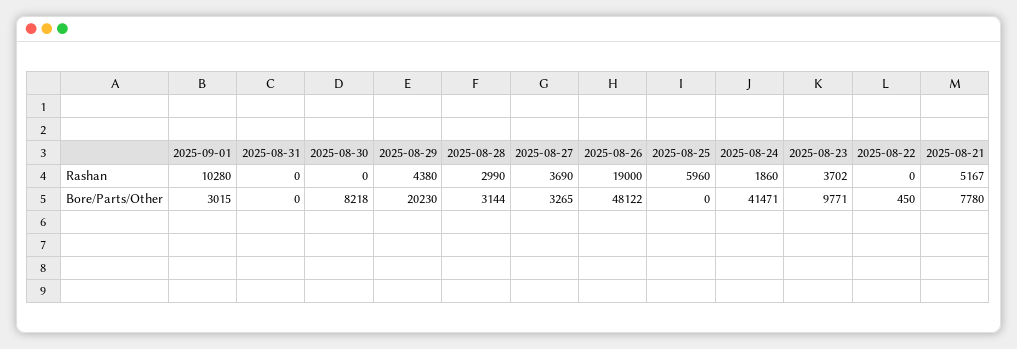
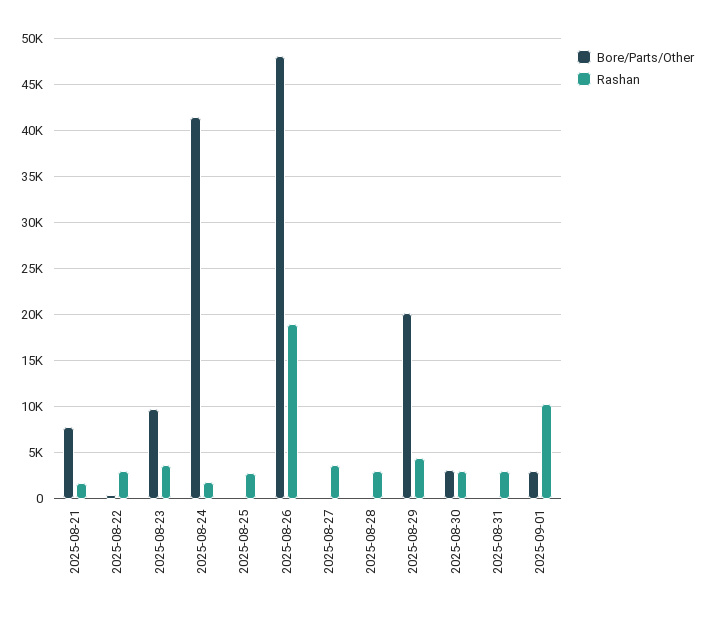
  {
    "Rashan": {
      "2025-09-01": 10280,
-     "2025-08-31": 0,
+     "2025-08-31": 3000,
-     "2025-08-30": 0,
+     "2025-08-30": 3000,
      "2025-08-29": 4380,
      "2025-08-28": 2990,
      "2025-08-27": 3690,
      "2025-08-26": 19000,
-     "2025-08-25": 5960,
+     "2025-08-25": 3000,
      "2025-08-24": 1860,
      "2025-08-23": 3702,
-     "2025-08-22": 0,
+     "2025-08-22": 3000,
-     "2025-08-21": 5167
+     "2025-08-21": 2000
    },
    "Bore/Parts/Other": {
      "2025-09-01": 3015,
      "2025-08-31": 0,
-     "2025-08-30": 8218,
+     "2025-08-30": 3000,
      "2025-08-29": 20230,
-     "2025-08-28": 3144,
+     "2025-08-28": 0,
-     "2025-08-27": 3265,
+     "2025-08-27": 0,
      "2025-08-26": 48122,
      "2025-08-25": 0,
      "2025-08-24": 41471,
      "2025-08-23": 9771,
      "2025-08-22": 450,
      "2025-08-21": 7780
    }
  }

